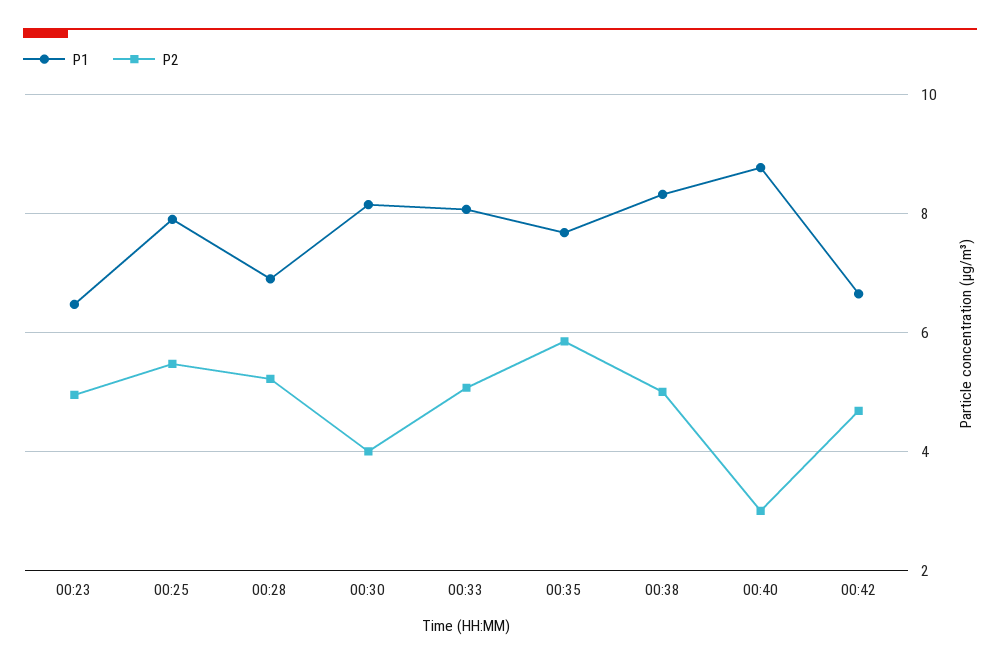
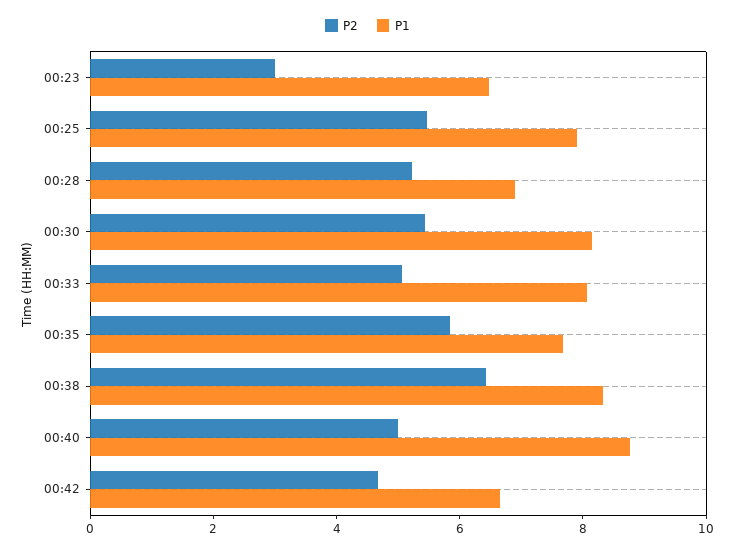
  {
    "P1": {
      "00:23": 6.4,
      "00:25": 8,
      "00:28": 7,
      "00:30": 8.2,
      "00:33": 8,
      "00:35": 7.6,
      "00:38": 8.4,
      "00:40": 8.8,
      "00:42": 6.6
    },
    "P2": {
-     "00:23": 5,
+     "00:23": 3,
      "00:25": 5.4,
      "00:28": 5.2,
-     "00:30": 4,
+     "00:30": 5.5,
      "00:33": 5,
      "00:35": 5.8,
-     "00:38": 5,
+     "00:38": 6.5,
-     "00:40": 3,
+     "00:40": 5,
      "00:42": 4.6
    }
  }

